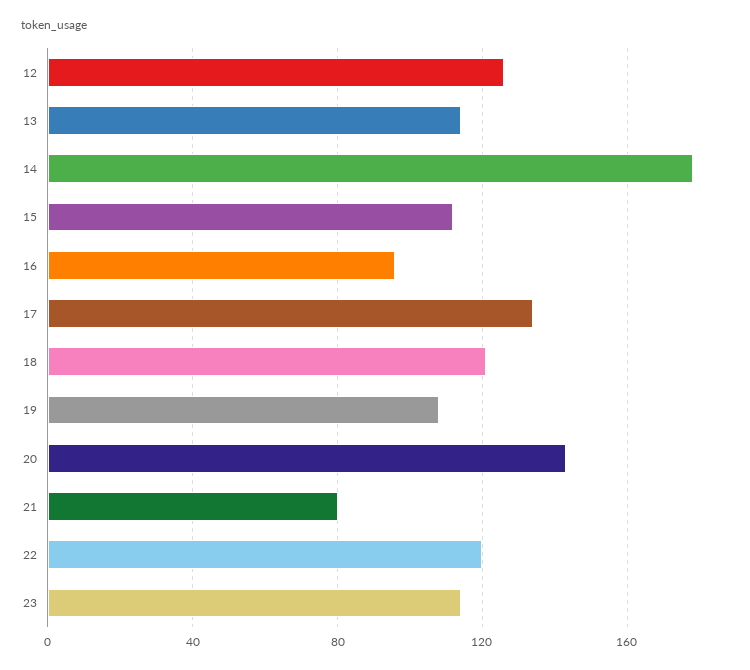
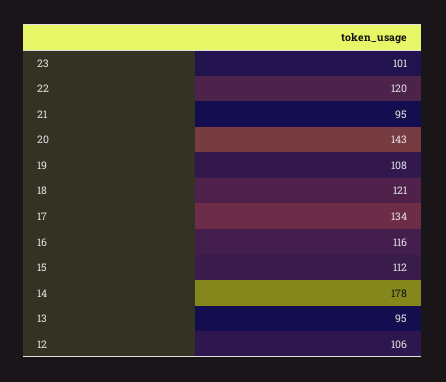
  {
-   "12": 125,
+   "12": 106,
-   "13": 115,
+   "13": 95,
    "14": 178,
    "15": 112,
-   "16": 95,
+   "16": 116,
    "17": 134,
    "18": 121,
    "19": 108,
    "20": 143,
-   "21": 80,
+   "21": 95,
    "22": 120,
-   "23": 115
+   "23": 101
  }

